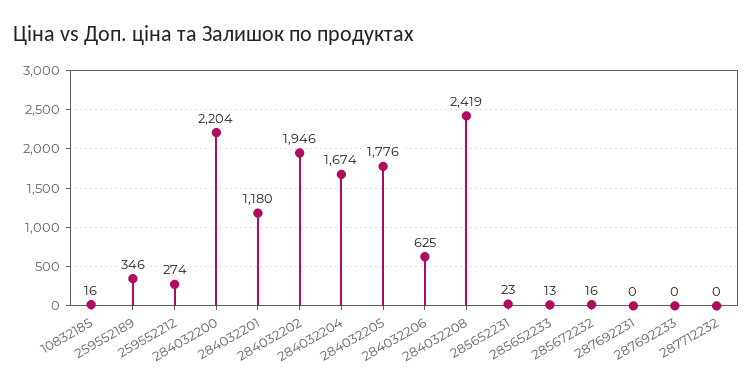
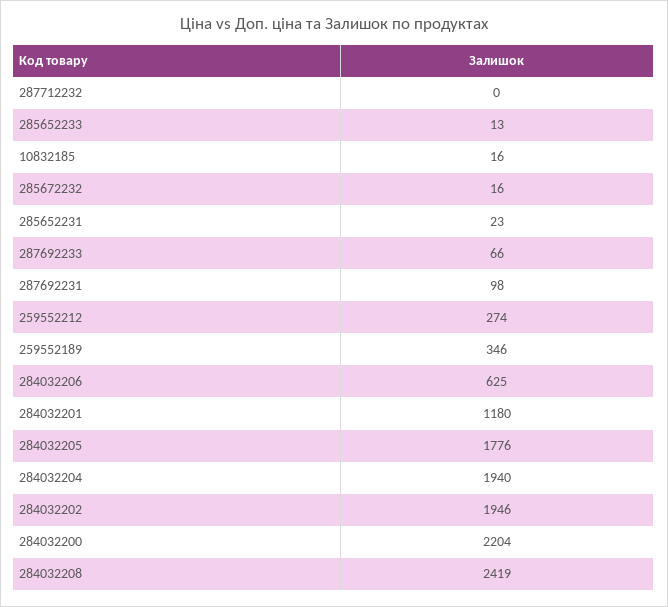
  {
    "10832185": 16,
    "259552189": 346,
    "259552212": 274,
    "284032200": 2204,
    "284032201": 1180,
    "284032202": 1946,
-   "284032204": 1674,
+   "284032204": 1940,
    "284032205": 1776,
    "284032206": 625,
    "284032208": 2419,
    "285652231": 23,
    "285652233": 13,
    "285672232": 16,
-   "287692231": 0,
+   "287692231": 98,
-   "287692233": 0,
+   "287692233": 66,
    "287712232": 0
  }

